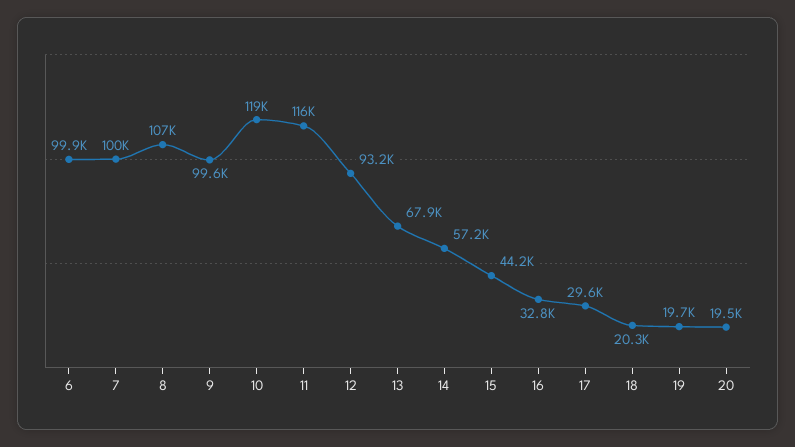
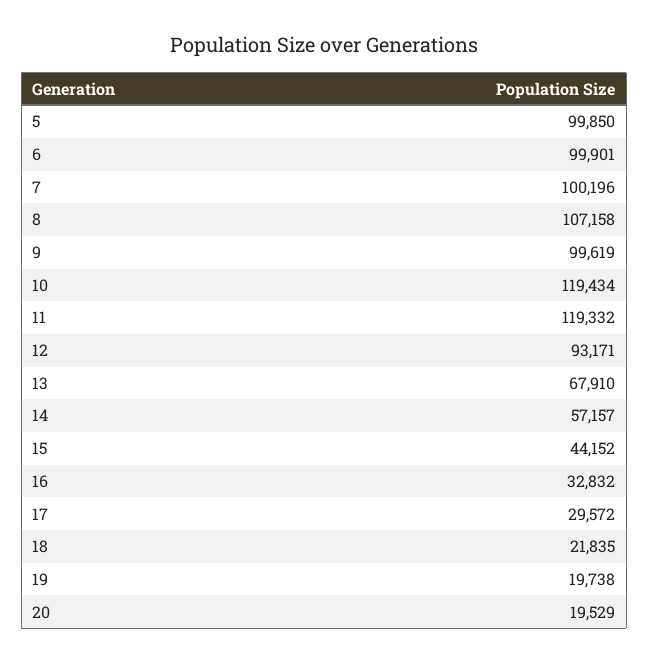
  {
    "6": 99901,
    "7": 100196,
    "8": 107158,
    "9": 99619,
    "10": 119434,
-   "11": 116000,
+   "11": 119332,
    "12": 93171,
    "13": 67910,
    "14": 57157,
    "15": 44152,
    "16": 32832,
    "17": 29572,
-   "18": 20300,
+   "18": 21835,
    "19": 19738,
-   "20": 19529
+   "20": 19529,
+   "5": 99850
  }

